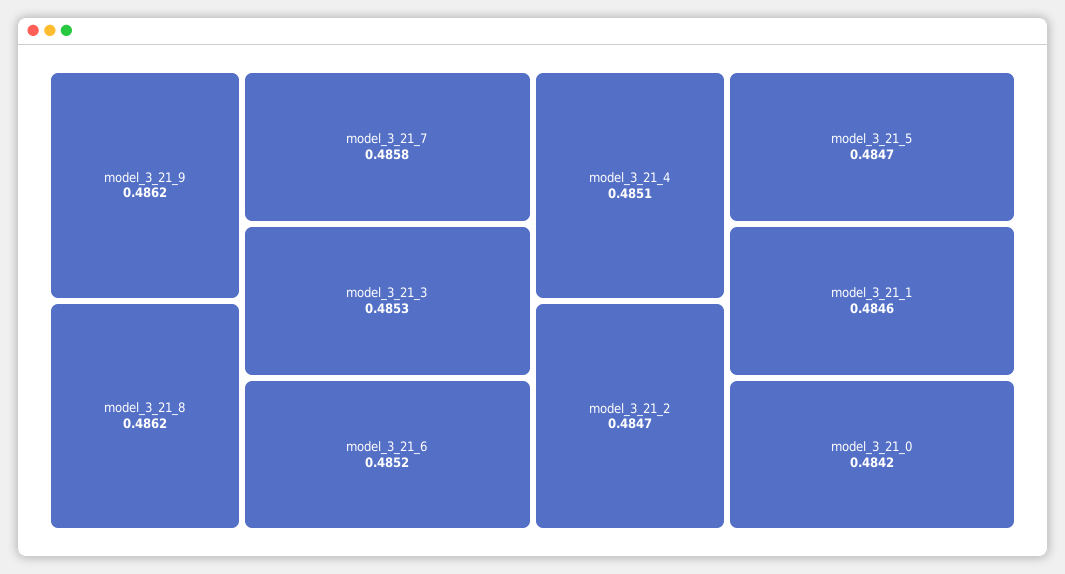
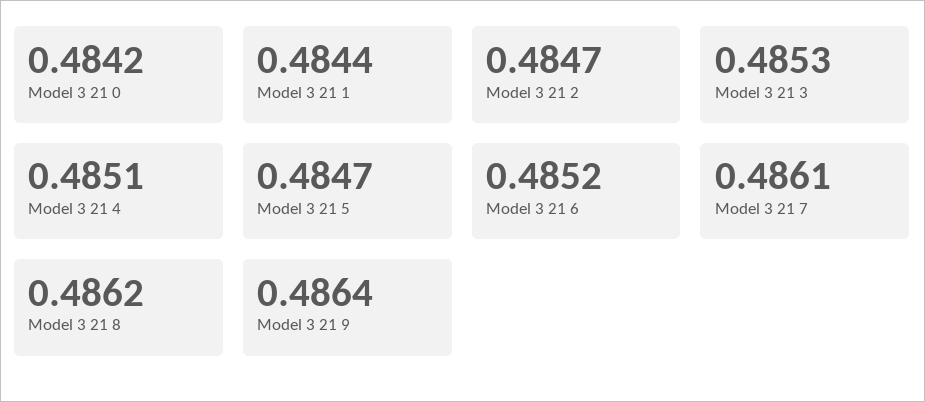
  {
-   "model_3_21_9": 0.4862,
+   "model_3_21_9": 0.4864,
    "model_3_21_8": 0.4862,
-   "model_3_21_7": 0.4858,
+   "model_3_21_7": 0.4861,
    "model_3_21_3": 0.4853,
    "model_3_21_6": 0.4852,
    "model_3_21_4": 0.4851,
    "model_3_21_2": 0.4847,
    "model_3_21_5": 0.4847,
-   "model_3_21_1": 0.4846,
+   "model_3_21_1": 0.4844,
    "model_3_21_0": 0.4842
  }

